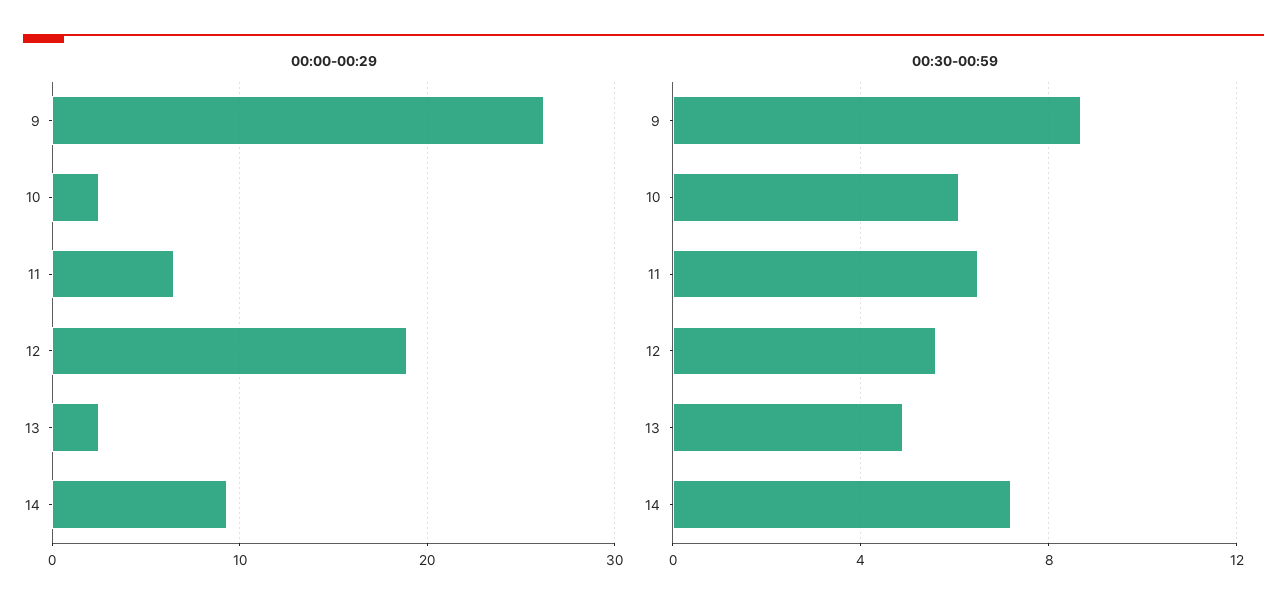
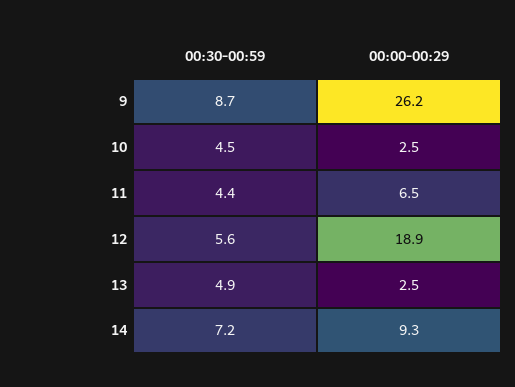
  {
    "00:00-00:29": {
      "9": 26.2,
      "10": 2.5,
      "11": 6.5,
      "12": 18.9,
      "13": 2.5,
      "14": 9.3
    },
    "00:30-00:59": {
      "9": 8.7,
-     "10": 6,
+     "10": 4.5,
-     "11": 6.5,
+     "11": 4.4,
      "12": 5.6,
      "13": 4.9,
      "14": 7.2
    }
  }

